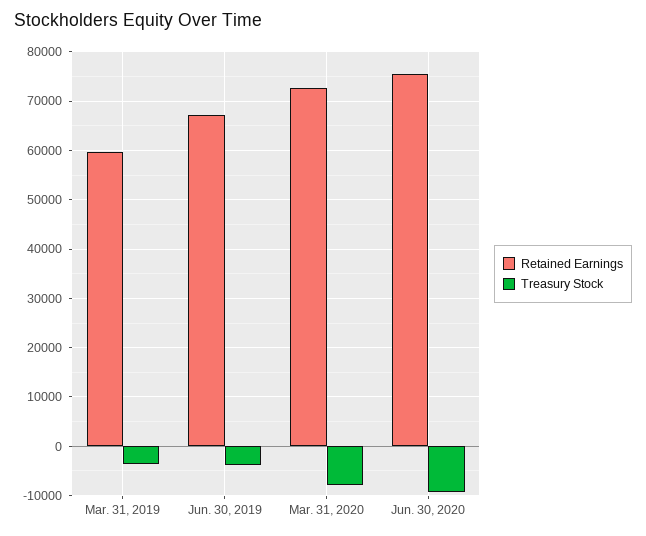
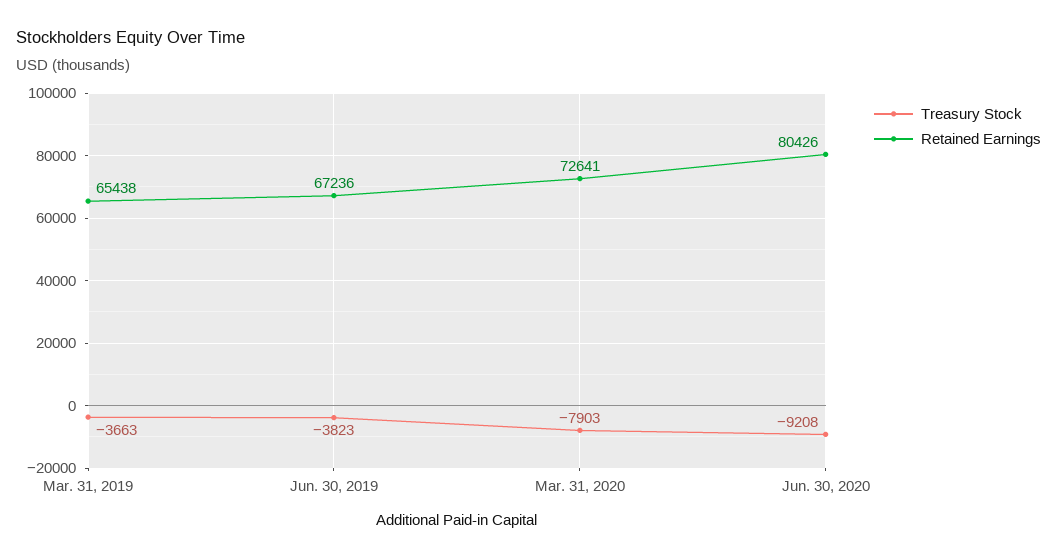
  {
    "Retained Earnings": {
-     "Mar. 31, 2019": 60000,
+     "Mar. 31, 2019": 65438,
      "Jun. 30, 2019": 67236,
      "Mar. 31, 2020": 72641,
-     "Jun. 30, 2020": 76000
+     "Jun. 30, 2020": 80426
    },
    "Treasury Stock": {
      "Mar. 31, 2019": -3663,
      "Jun. 30, 2019": -3823,
      "Mar. 31, 2020": -7903,
      "Jun. 30, 2020": -9208
    }
  }

